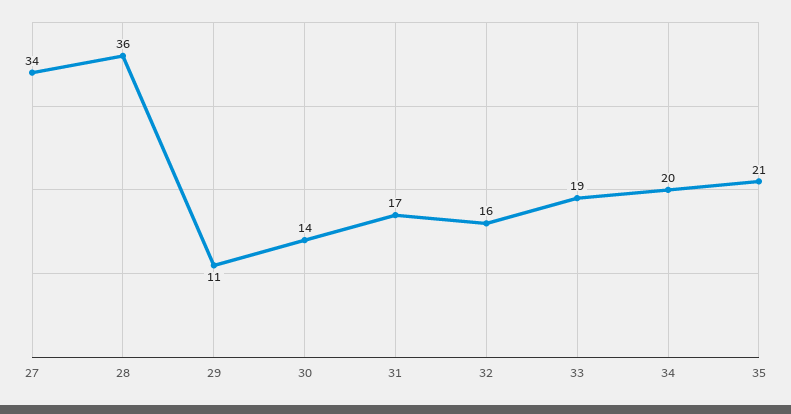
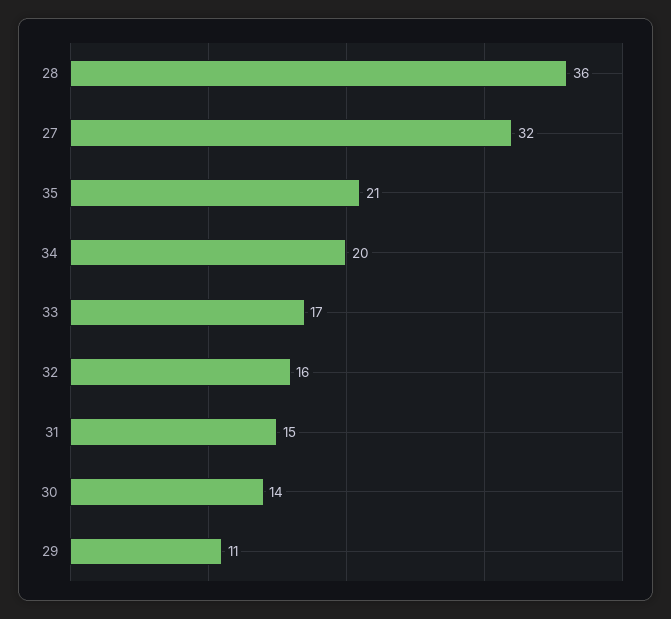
  {
-   "27": 34,
+   "27": 32,
    "28": 36,
    "29": 11,
    "30": 14,
-   "31": 17,
+   "31": 15,
    "32": 16,
-   "33": 19,
+   "33": 17,
    "34": 20,
    "35": 21
  }

